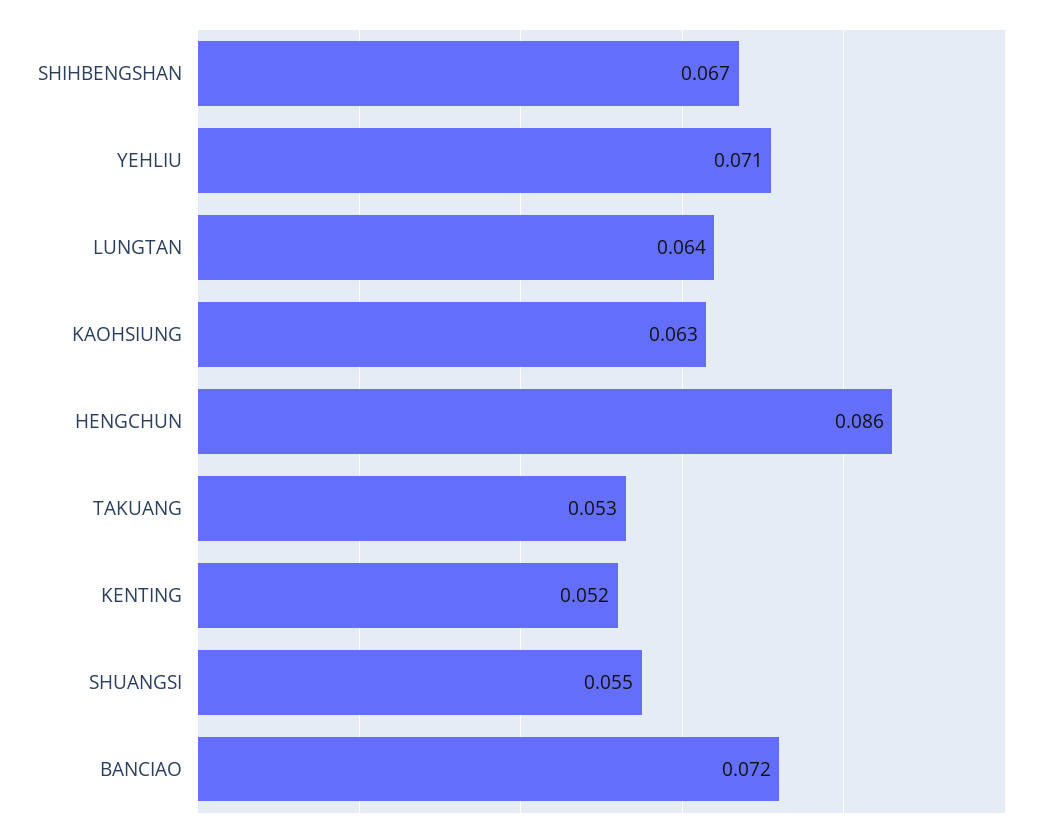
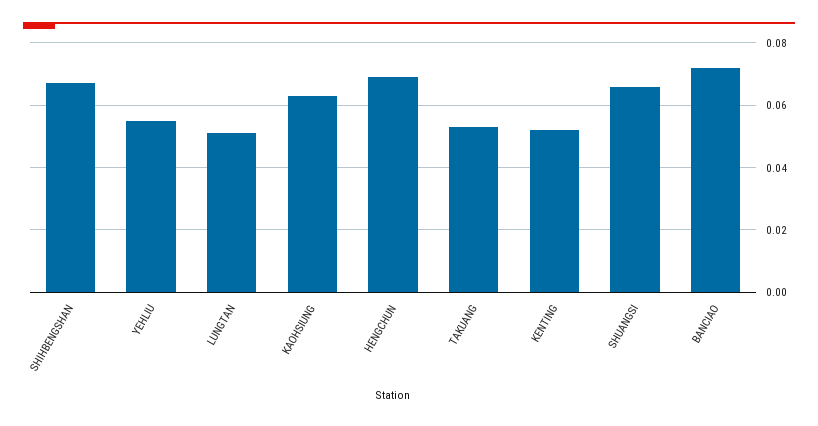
  {
    "SHIHBENGSHAN": 0.067,
-   "YEHLIU": 0.071,
+   "YEHLIU": 0.055,
-   "LUNGTAN": 0.064,
+   "LUNGTAN": 0.05,
    "KAOHSIUNG": 0.063,
-   "HENGCHUN": 0.086,
+   "HENGCHUN": 0.07,
    "TAKUANG": 0.053,
    "KENTING": 0.052,
-   "SHUANGSI": 0.055,
+   "SHUANGSI": 0.065,
    "BANCIAO": 0.072
  }

